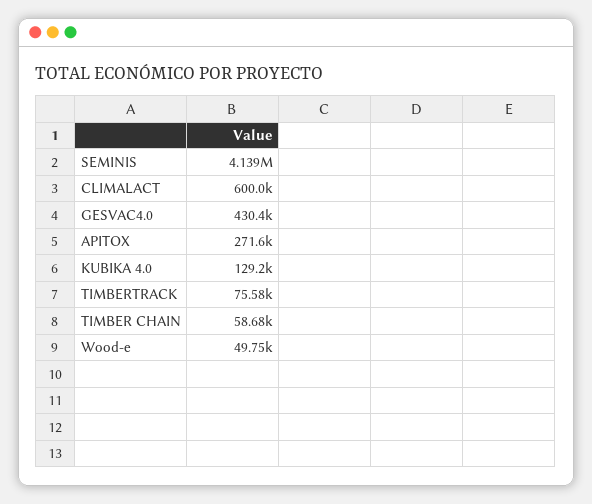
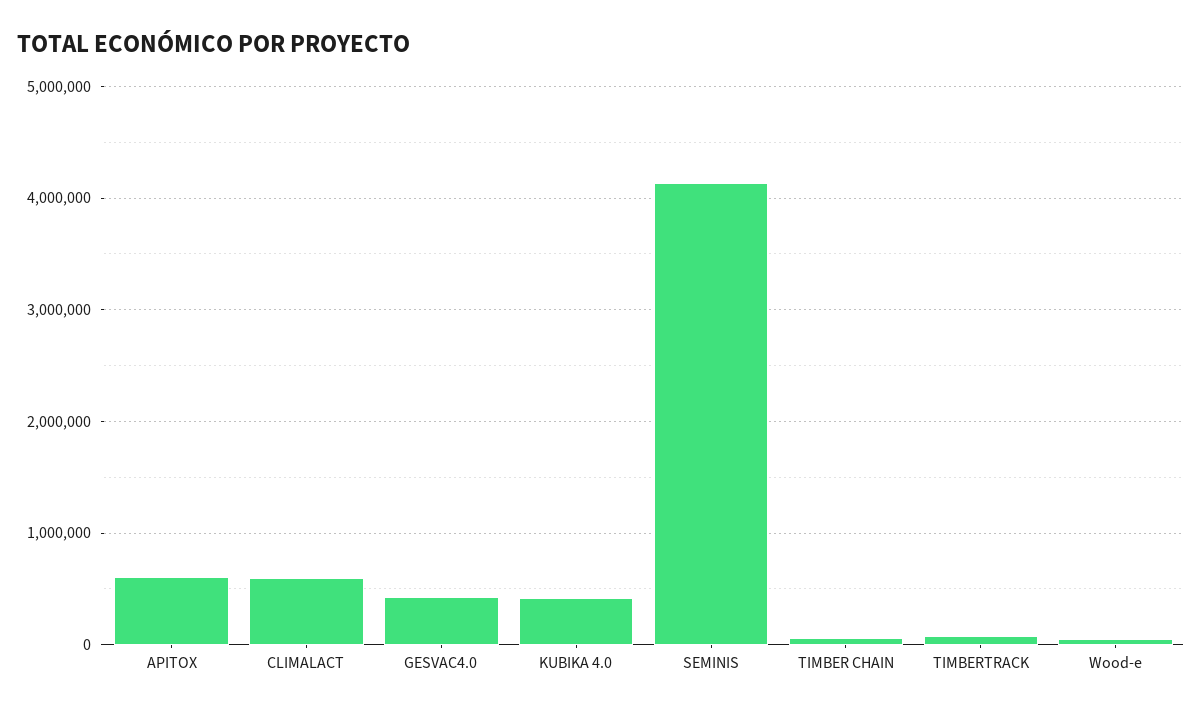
  {
    "SEMINIS": 4139000,
    "CLIMALACT": 600000,
    "GESVAC4.0": 430400,
-   "APITOX": 271600,
+   "APITOX": 600000,
-   "KUBIKA 4.0": 129200,
+   "KUBIKA 4.0": 400000,
    "TIMBERTRACK": 75580,
    "TIMBER CHAIN": 58680,
    "Wood-e": 49750
  }

